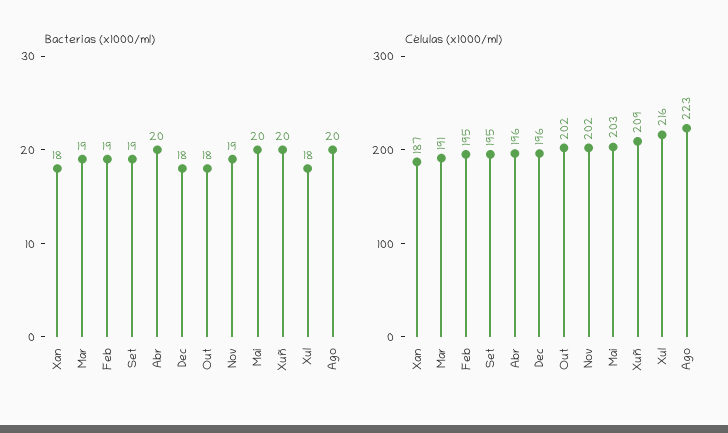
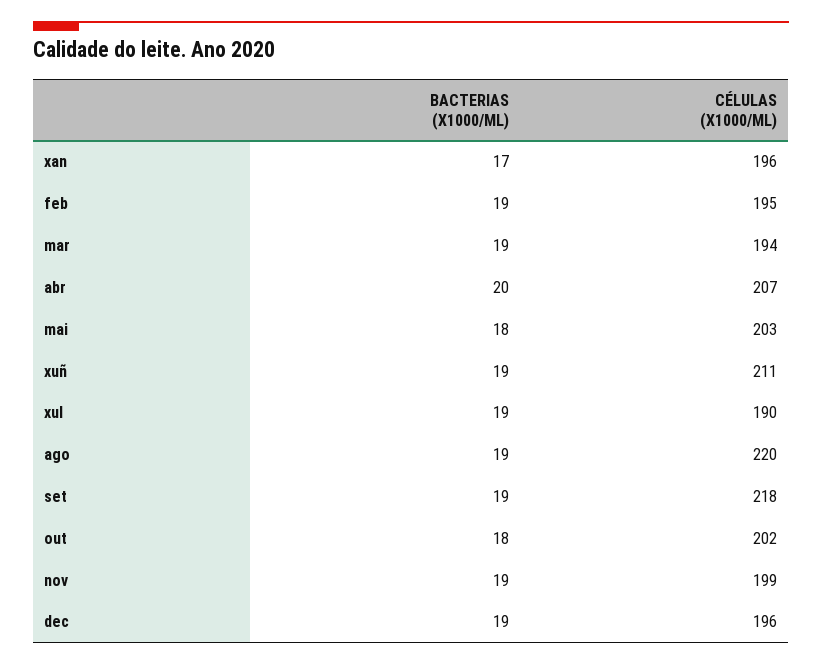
  {
    "Bacterias (x1000/ml)": {
-     "Xan": 18,
+     "Xan": 17,
      "Mar": 19,
      "Feb": 19,
      "Set": 19,
      "Abr": 20,
-     "Dec": 18,
+     "Dec": 19,
      "Out": 18,
      "Nov": 19,
-     "Mai": 20,
+     "Mai": 18,
-     "Xuñ": 20,
+     "Xuñ": 19,
-     "Xul": 18,
+     "Xul": 19,
-     "Ago": 20
+     "Ago": 19
    },
    "Células (x1000/ml)": {
-     "Xan": 187,
+     "Xan": 196,
-     "Mar": 191,
+     "Mar": 194,
      "Feb": 195,
-     "Set": 195,
+     "Set": 218,
-     "Abr": 196,
+     "Abr": 207,
      "Dec": 196,
      "Out": 202,
-     "Nov": 202,
+     "Nov": 199,
      "Mai": 203,
-     "Xuñ": 209,
+     "Xuñ": 211,
-     "Xul": 216,
+     "Xul": 190,
-     "Ago": 223
+     "Ago": 220
    }
  }

